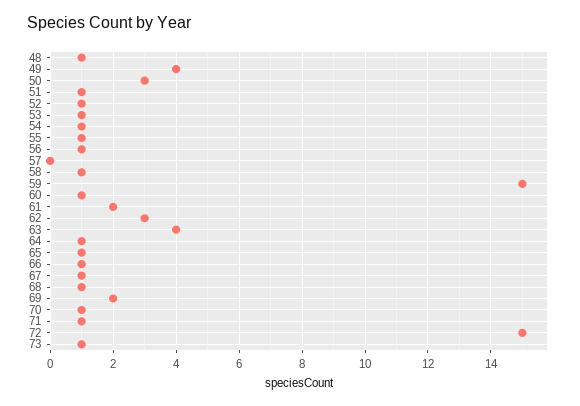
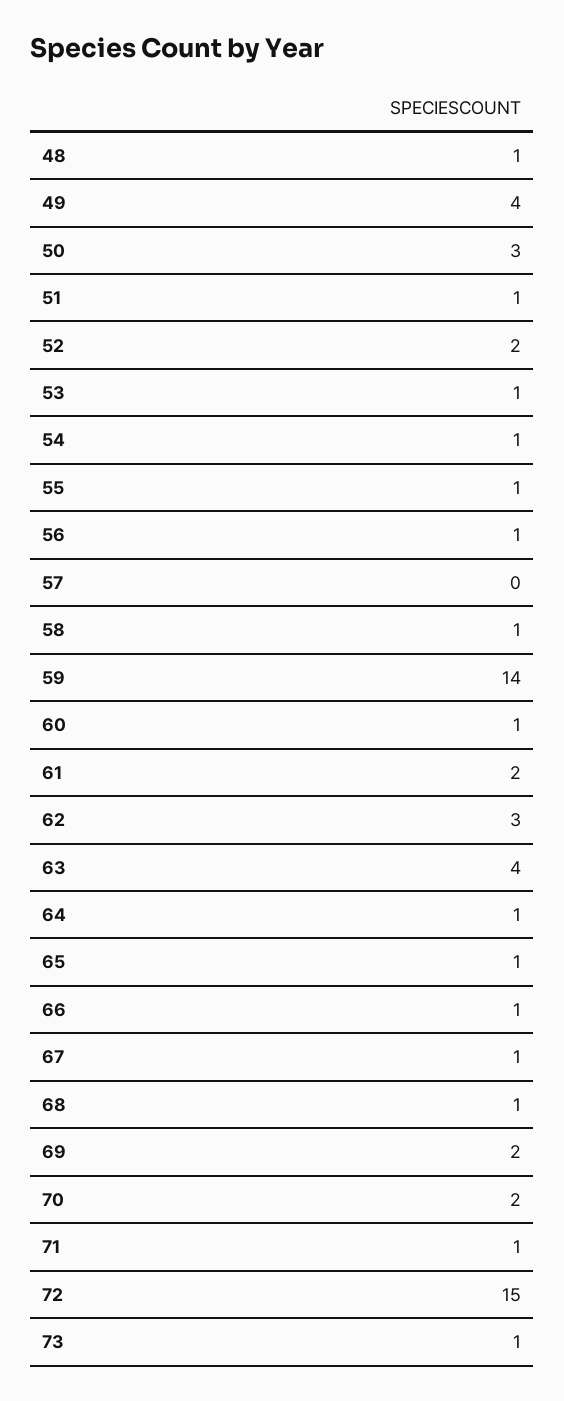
  {
    "48": 1,
    "49": 4,
    "50": 3,
    "51": 1,
-   "52": 1,
+   "52": 2,
    "53": 1,
    "54": 1,
    "55": 1,
    "56": 1,
    "57": 0,
    "58": 1,
-   "59": 15,
+   "59": 14,
    "60": 1,
    "61": 2,
    "62": 3,
    "63": 4,
    "64": 1,
    "65": 1,
    "66": 1,
    "67": 1,
    "68": 1,
    "69": 2,
-   "70": 1,
+   "70": 2,
    "71": 1,
    "72": 15,
    "73": 1
  }

